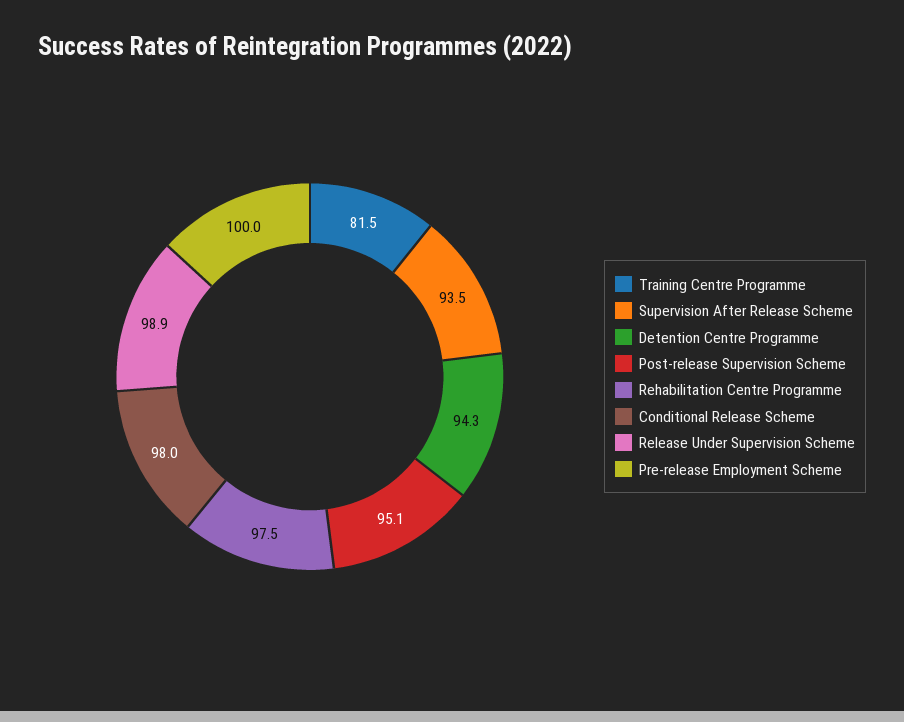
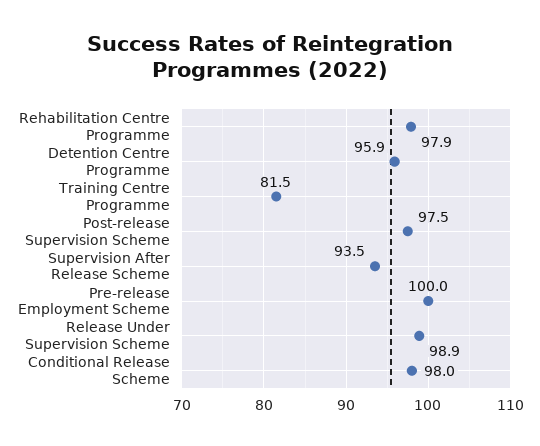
  {
    "Training Centre Programme": 81.5,
    "Supervision After Release Scheme": 93.5,
-   "Detention Centre Programme": 94.3,
+   "Detention Centre Programme": 95.9,
-   "Post-release Supervision Scheme": 95.1,
+   "Post-release Supervision Scheme": 97.5,
-   "Rehabilitation Centre Programme": 97.5,
+   "Rehabilitation Centre Programme": 97.9,
    "Conditional Release Scheme": 98,
    "Release Under Supervision Scheme": 98.9,
    "Pre-release Employment Scheme": 100
  }

